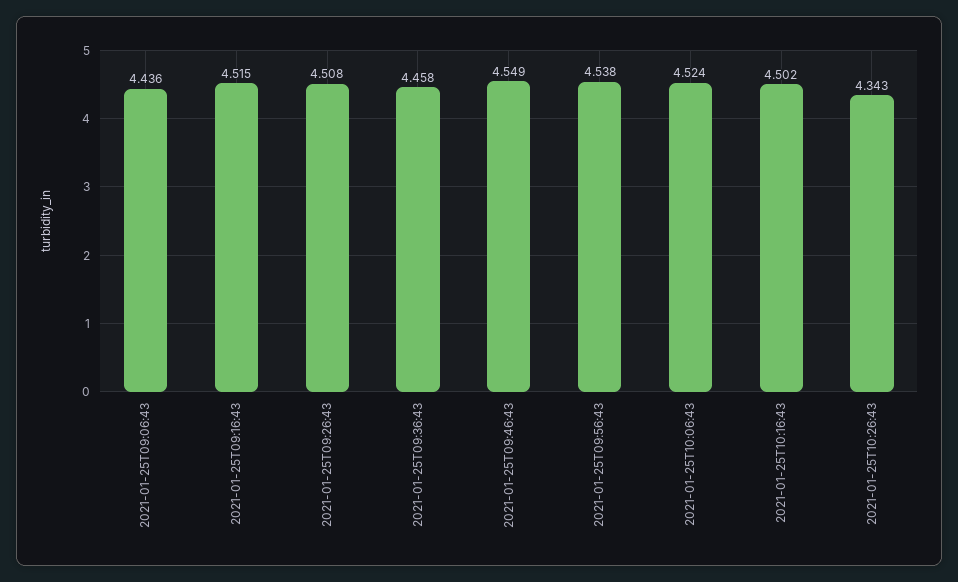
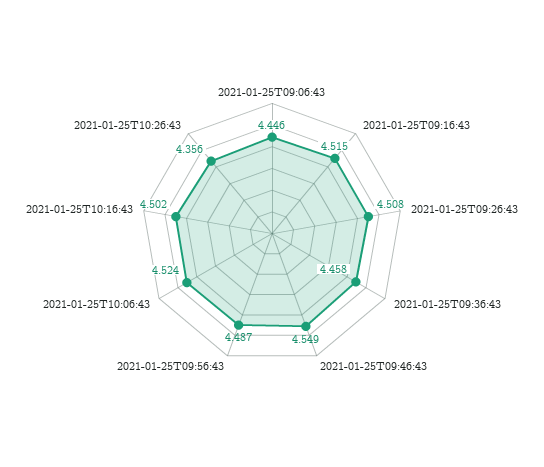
  {
-   "2021-01-25T09:06:43": 4.436,
+   "2021-01-25T09:06:43": 4.446,
    "2021-01-25T09:16:43": 4.515,
    "2021-01-25T09:26:43": 4.508,
    "2021-01-25T09:36:43": 4.458,
    "2021-01-25T09:46:43": 4.549,
-   "2021-01-25T09:56:43": 4.538,
+   "2021-01-25T09:56:43": 4.487,
    "2021-01-25T10:06:43": 4.524,
    "2021-01-25T10:16:43": 4.502,
-   "2021-01-25T10:26:43": 4.343
+   "2021-01-25T10:26:43": 4.356
  }

